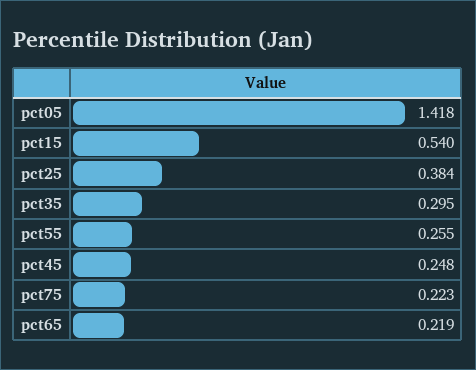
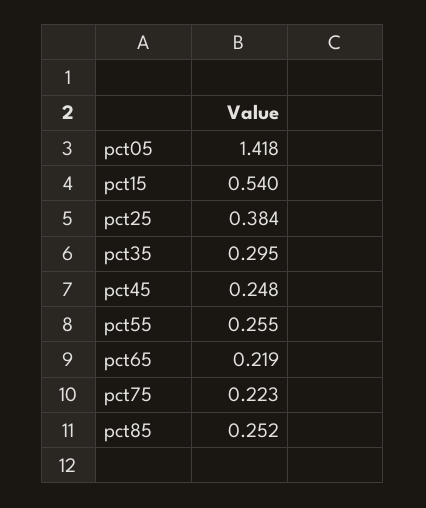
  {
    "pct05": 1.418,
    "pct15": 0.54,
    "pct25": 0.384,
    "pct35": 0.295,
    "pct55": 0.255,
    "pct45": 0.248,
    "pct75": 0.223,
-   "pct65": 0.219
+   "pct65": 0.219,
+   "pct85": 0.252
  }

